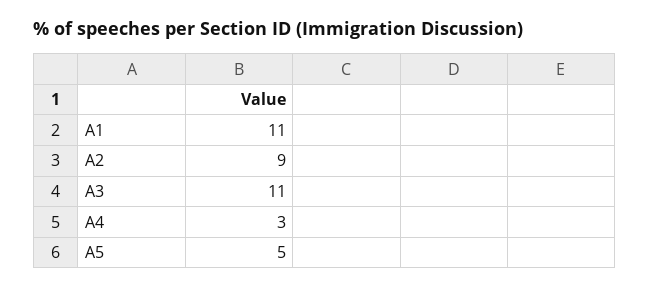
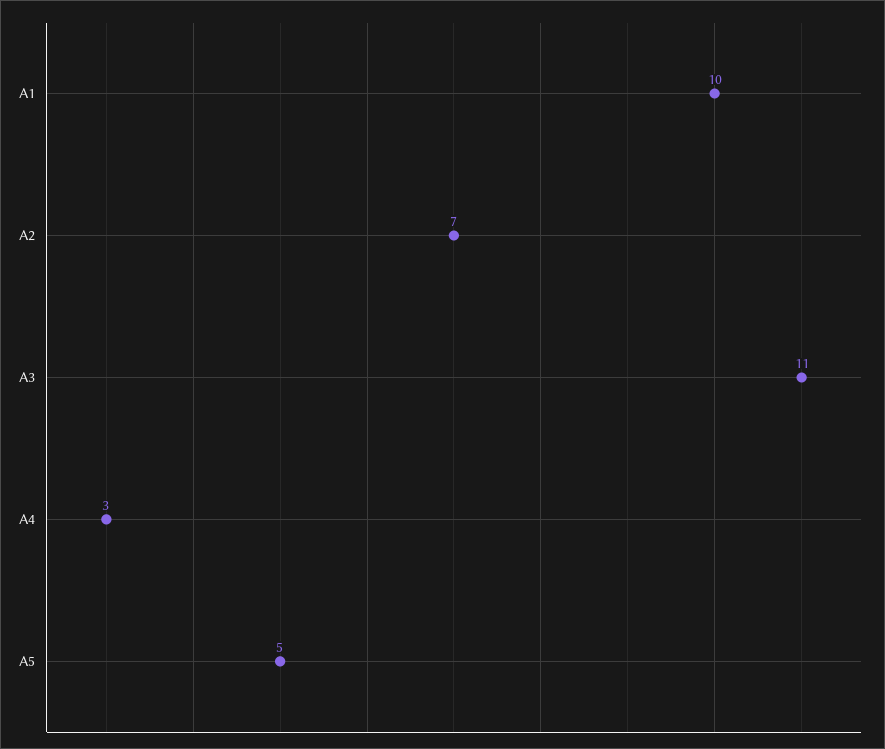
  {
-   "A1": 11,
+   "A1": 10,
-   "A2": 9,
+   "A2": 7,
    "A3": 11,
    "A4": 3,
    "A5": 5
  }

